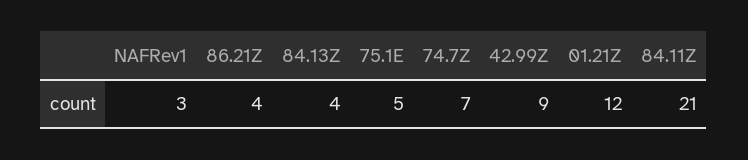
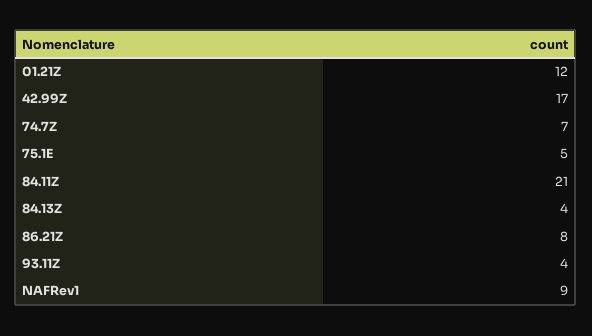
  {
-   "NAFRev1": 3,
+   "NAFRev1": 9,
-   "86.21Z": 4,
+   "86.21Z": 8,
    "84.13Z": 4,
    "75.1E": 5,
    "74.7Z": 7,
-   "42.99Z": 9,
+   "42.99Z": 17,
    "01.21Z": 12,
-   "84.11Z": 21
+   "84.11Z": 21,
+   "93.11Z": 4
  }

